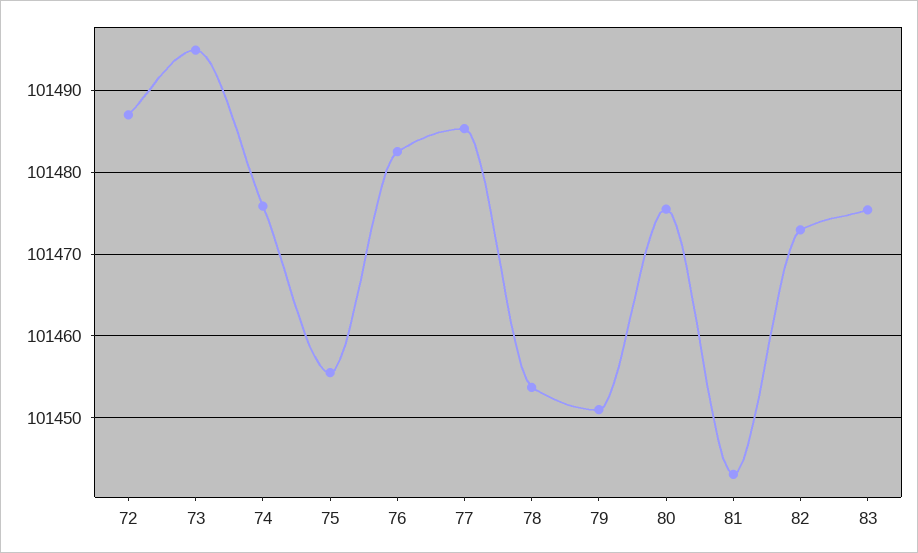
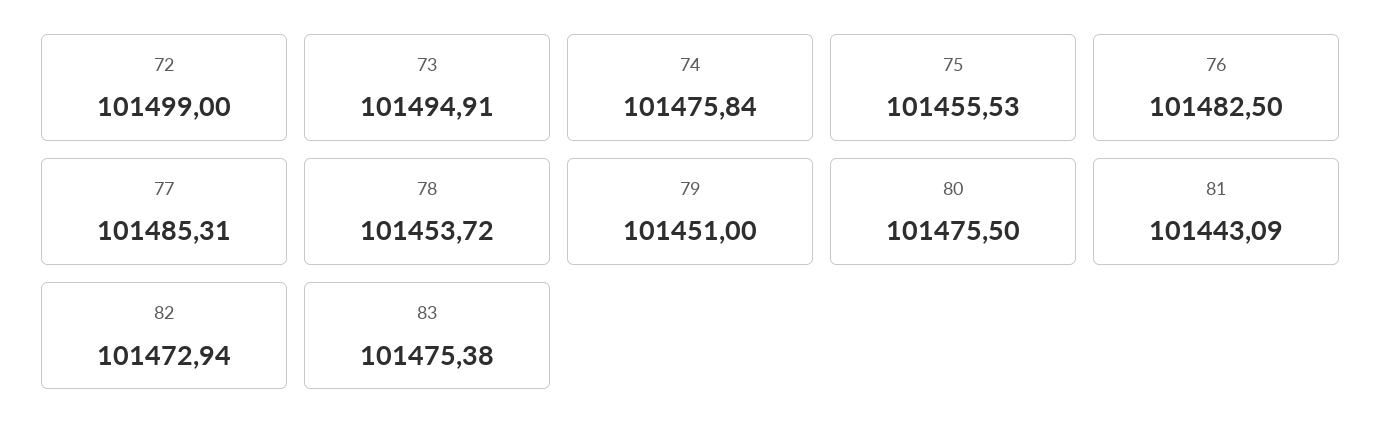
  {
-   "72": 101487,
+   "72": 101499,
    "73": 101494.91,
    "74": 101475.84,
    "75": 101455.53,
    "76": 101482.5,
    "77": 101485.31,
    "78": 101453.72,
    "79": 101451,
    "80": 101475.5,
    "81": 101443.09,
    "82": 101472.94,
    "83": 101475.38
  }

